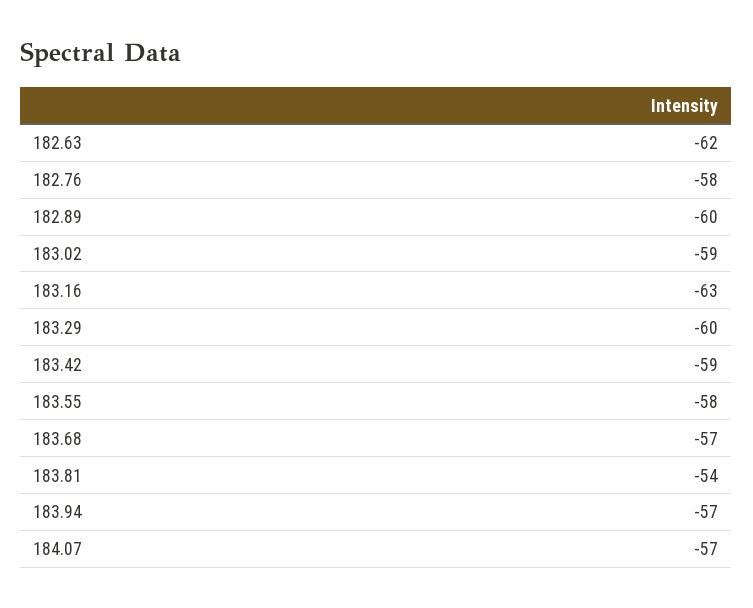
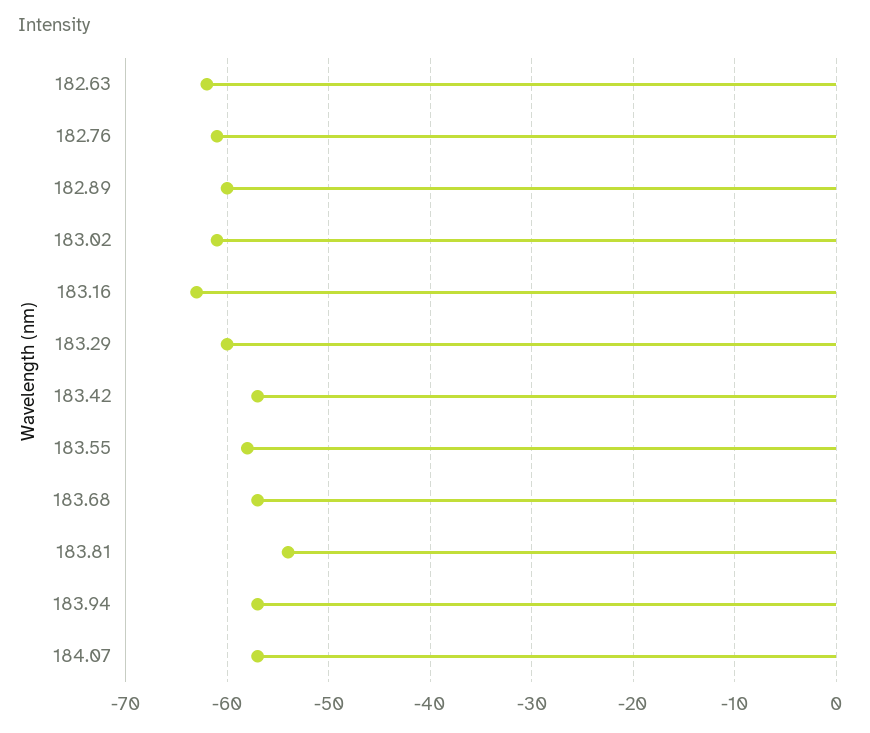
  {
    "182.63": -62,
-   "182.76": -58,
+   "182.76": -61,
    "182.89": -60,
-   "183.02": -59,
+   "183.02": -61,
    "183.16": -63,
    "183.29": -60,
-   "183.42": -59,
+   "183.42": -57,
    "183.55": -58,
    "183.68": -57,
    "183.81": -54,
    "183.94": -57,
    "184.07": -57
  }

